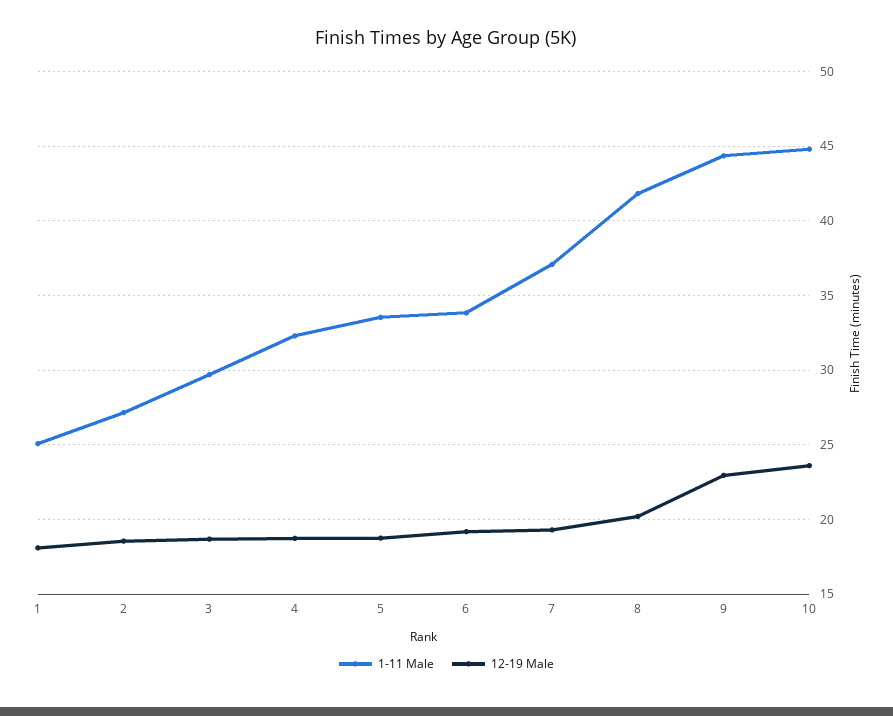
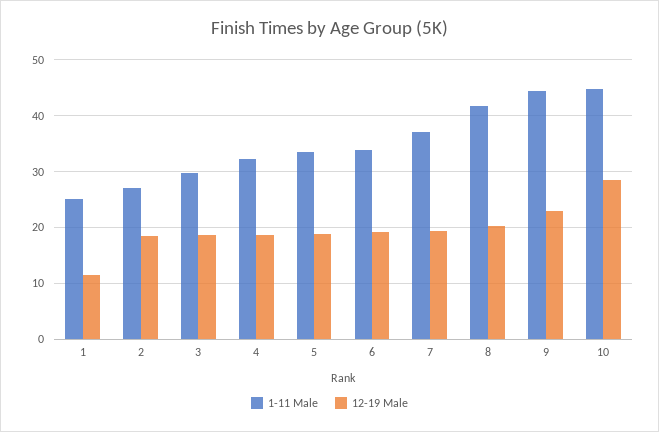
  {
    "1-11 Male": {
      "1": 25,
      "2": 27,
      "3": 29.5,
      "4": 32.5,
      "5": 33.5,
      "6": 34,
      "7": 37,
      "8": 42,
      "9": 44.5,
      "10": 45
    },
    "12-19 Male": {
-     "1": 18,
+     "1": 12,
      "2": 18.5,
      "3": 18.5,
      "4": 18.5,
      "5": 19,
      "6": 19,
      "7": 19.5,
      "8": 20,
      "9": 23,
-     "10": 23.5
+     "10": 28
    }
  }

